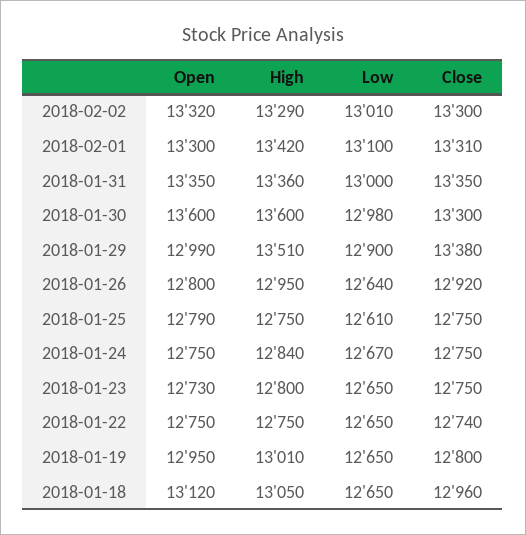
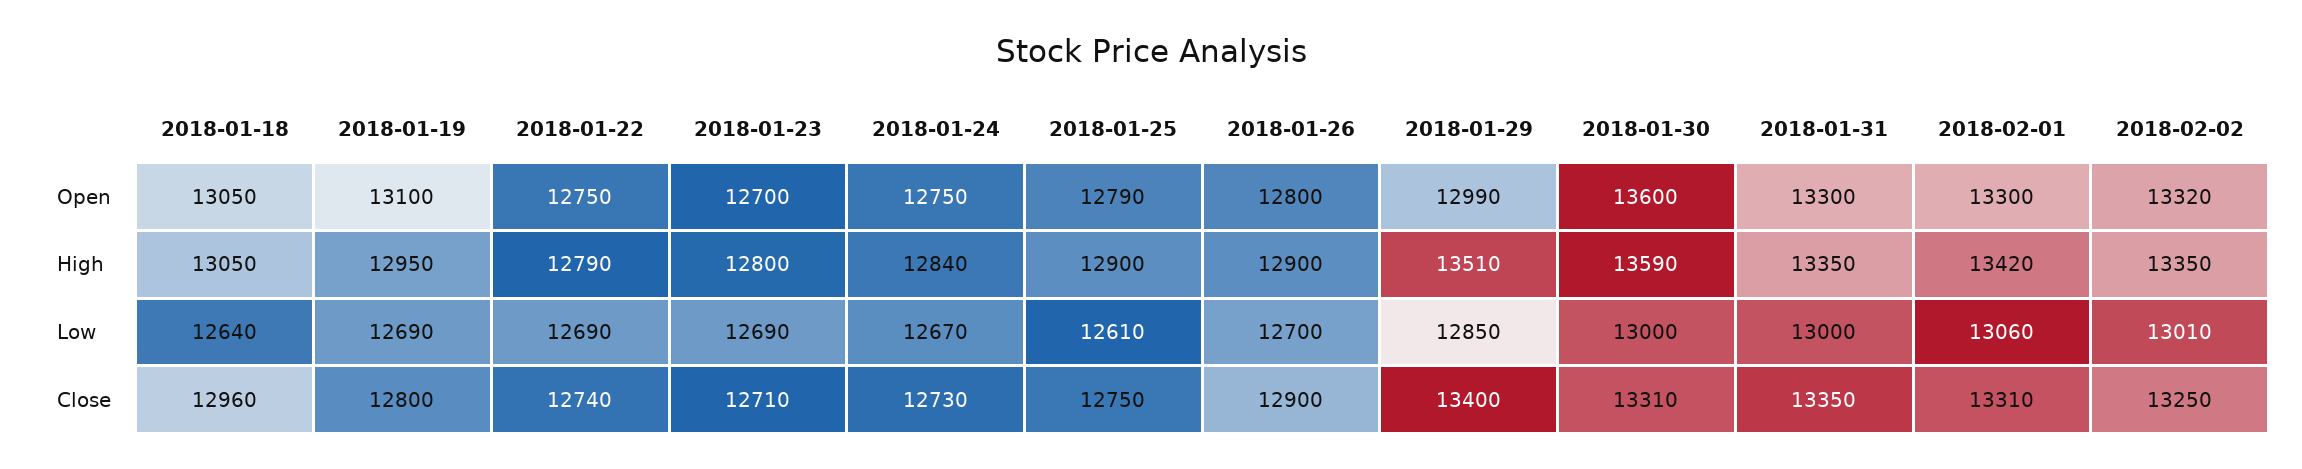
  {
    "Open": {
      "2018-02-02": 13320,
      "2018-02-01": 13300,
-     "2018-01-31": 13350,
+     "2018-01-31": 13300,
      "2018-01-30": 13600,
      "2018-01-29": 12990,
      "2018-01-26": 12800,
      "2018-01-25": 12790,
      "2018-01-24": 12750,
-     "2018-01-23": 12730,
+     "2018-01-23": 12700,
      "2018-01-22": 12750,
-     "2018-01-19": 12950,
+     "2018-01-19": 13100,
-     "2018-01-18": 13120
+     "2018-01-18": 13050
    },
    "High": {
-     "2018-02-02": 13290,
+     "2018-02-02": 13350,
      "2018-02-01": 13420,
-     "2018-01-31": 13360,
+     "2018-01-31": 13350,
-     "2018-01-30": 13600,
+     "2018-01-30": 13590,
      "2018-01-29": 13510,
-     "2018-01-26": 12950,
+     "2018-01-26": 12900,
-     "2018-01-25": 12750,
+     "2018-01-25": 12900,
      "2018-01-24": 12840,
      "2018-01-23": 12800,
-     "2018-01-22": 12750,
+     "2018-01-22": 12790,
-     "2018-01-19": 13010,
+     "2018-01-19": 12950,
      "2018-01-18": 13050
    },
    "Low": {
      "2018-02-02": 13010,
-     "2018-02-01": 13100,
+     "2018-02-01": 13060,
      "2018-01-31": 13000,
-     "2018-01-30": 12980,
+     "2018-01-30": 13000,
-     "2018-01-29": 12900,
+     "2018-01-29": 12850,
-     "2018-01-26": 12640,
+     "2018-01-26": 12700,
      "2018-01-25": 12610,
      "2018-01-24": 12670,
-     "2018-01-23": 12650,
+     "2018-01-23": 12690,
-     "2018-01-22": 12650,
+     "2018-01-22": 12690,
-     "2018-01-19": 12650,
+     "2018-01-19": 12690,
-     "2018-01-18": 12650
+     "2018-01-18": 12640
    },
    "Close": {
-     "2018-02-02": 13300,
+     "2018-02-02": 13250,
      "2018-02-01": 13310,
      "2018-01-31": 13350,
-     "2018-01-30": 13300,
+     "2018-01-30": 13310,
-     "2018-01-29": 13380,
+     "2018-01-29": 13400,
-     "2018-01-26": 12920,
+     "2018-01-26": 12900,
      "2018-01-25": 12750,
-     "2018-01-24": 12750,
+     "2018-01-24": 12730,
-     "2018-01-23": 12750,
+     "2018-01-23": 12710,
      "2018-01-22": 12740,
      "2018-01-19": 12800,
      "2018-01-18": 12960
    }
  }

